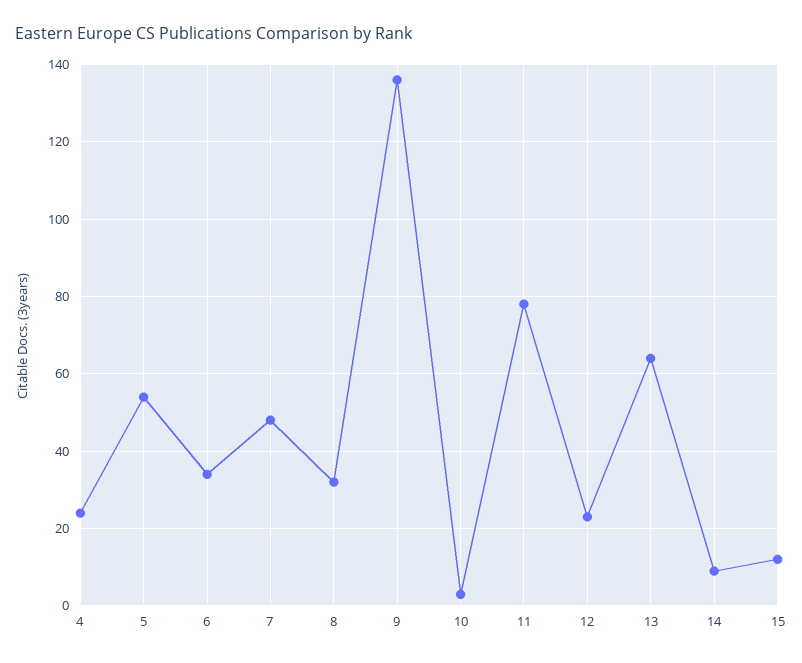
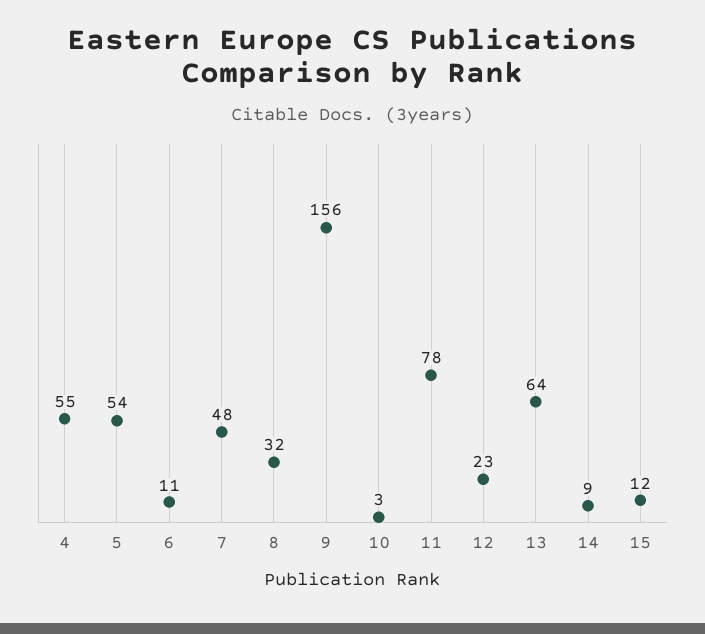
  {
-   "4": 25,
+   "4": 55,
    "5": 54,
-   "6": 35,
+   "6": 11,
    "7": 48,
    "8": 32,
-   "9": 135,
+   "9": 156,
    "10": 3,
    "11": 78,
    "12": 23,
    "13": 64,
    "14": 9,
    "15": 12
  }

